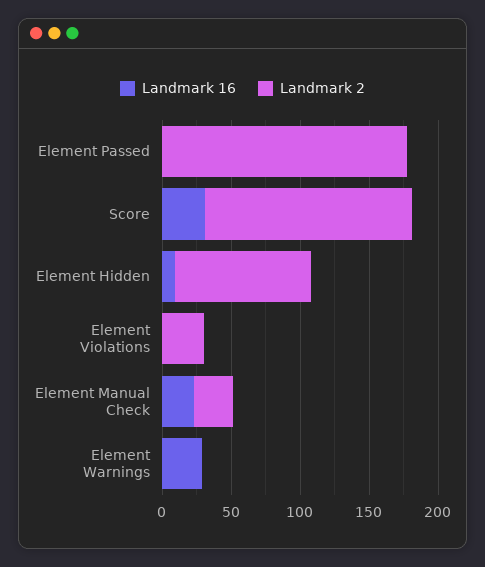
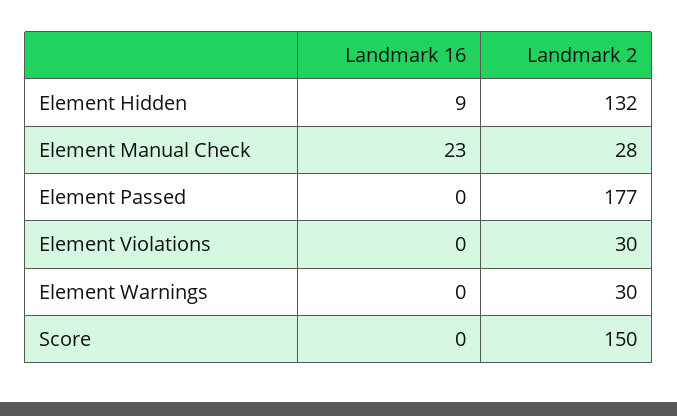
  {
    "Landmark 16": {
      "Element Passed": 0,
-     "Score": 30,
+     "Score": 0,
      "Element Hidden": 9,
      "Element Violations": 0,
      "Element Manual Check": 23,
-     "Element Warnings": 30
+     "Element Warnings": 0
    },
    "Landmark 2": {
      "Element Passed": 177,
      "Score": 150,
-     "Element Hidden": 100,
+     "Element Hidden": 132,
      "Element Violations": 30,
      "Element Manual Check": 28,
-     "Element Warnings": 0
+     "Element Warnings": 30
    }
  }

